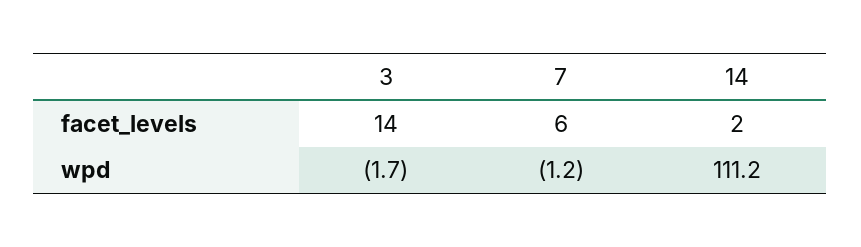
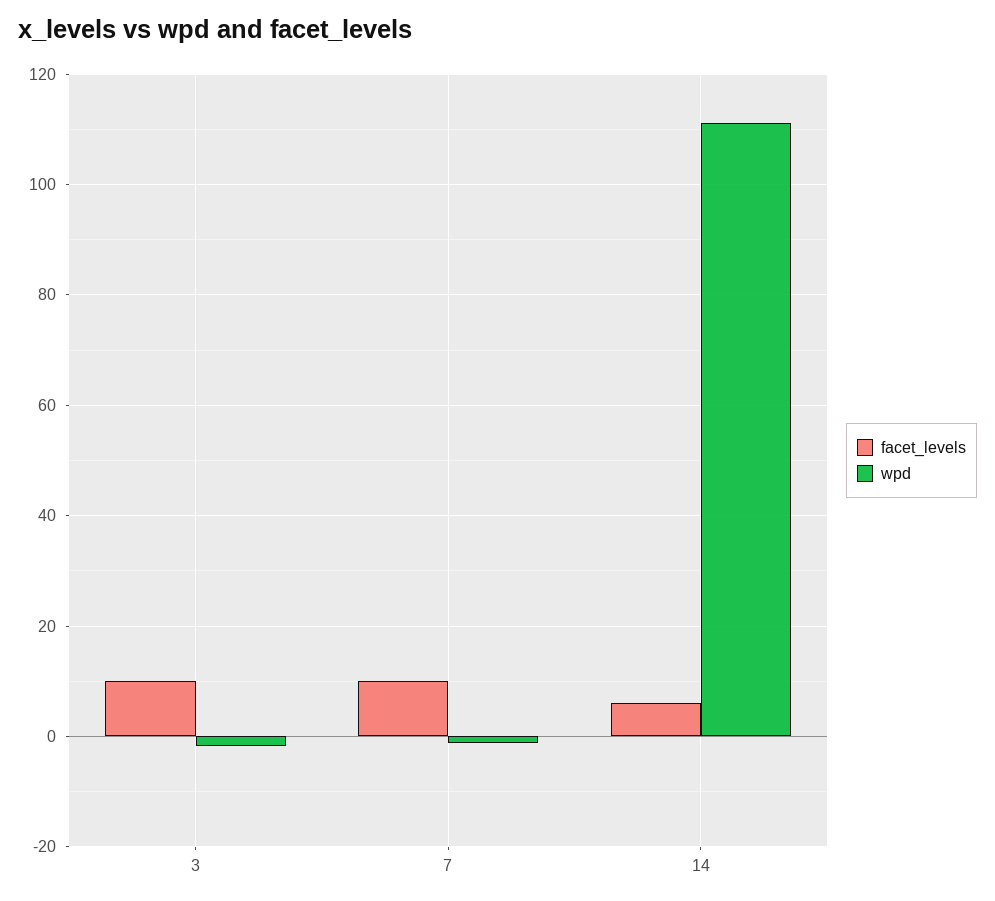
  {
    "facet_levels": {
-     "3": 14,
+     "3": 10,
-     "7": 6,
+     "7": 10,
-     "14": 2
+     "14": 6
    },
    "wpd": {
      "3": -1.7,
      "7": -1.2,
      "14": 111.2
    }
  }

